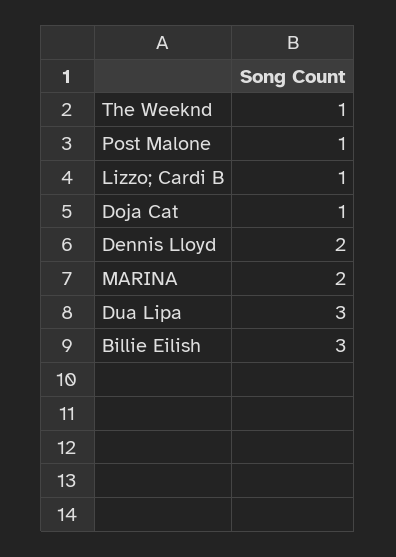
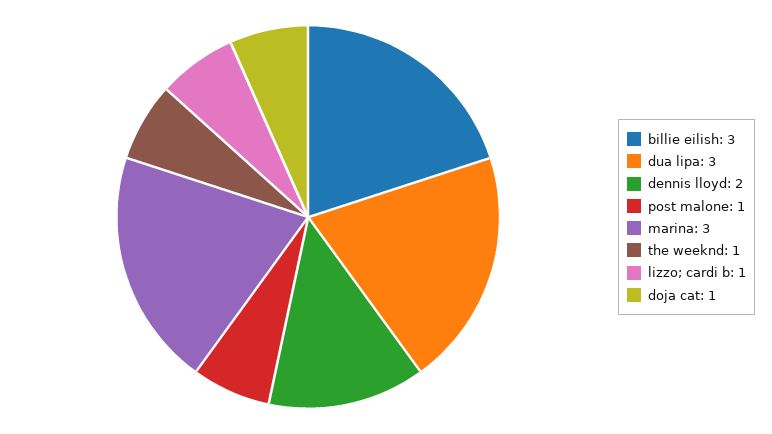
  {
    "The Weeknd": 1,
    "Post Malone": 1,
    "Lizzo; Cardi B": 1,
    "Doja Cat": 1,
    "Dennis Lloyd": 2,
-   "MARINA": 2,
+   "MARINA": 3,
    "Dua Lipa": 3,
    "Billie Eilish": 3
  }

